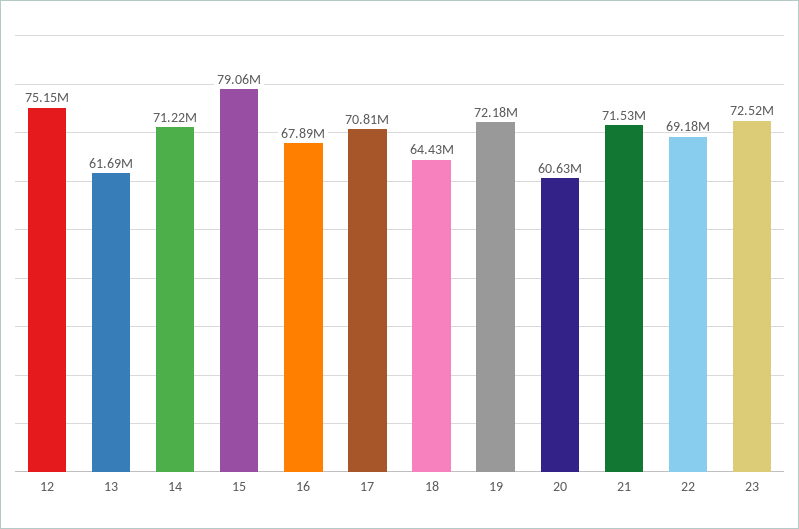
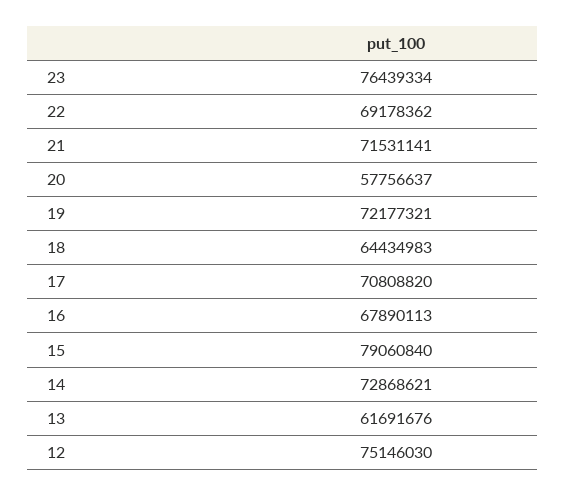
  {
    "12": 75146030,
    "13": 61691676,
-   "14": 71220000,
+   "14": 72868621,
    "15": 79060840,
    "16": 67890113,
    "17": 70808820,
    "18": 64434983,
    "19": 72177321,
-   "20": 60630000,
+   "20": 57756637,
    "21": 71531141,
    "22": 69178362,
-   "23": 72520000
+   "23": 76439334
  }

